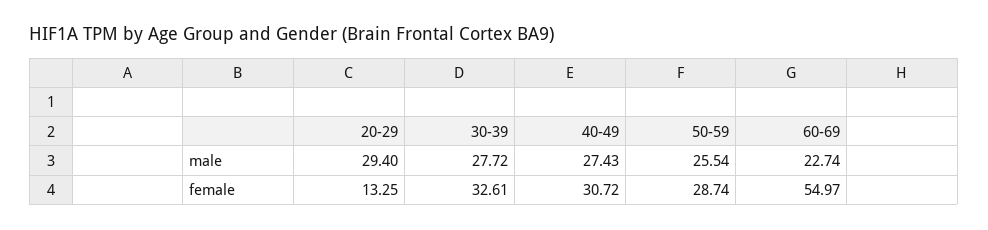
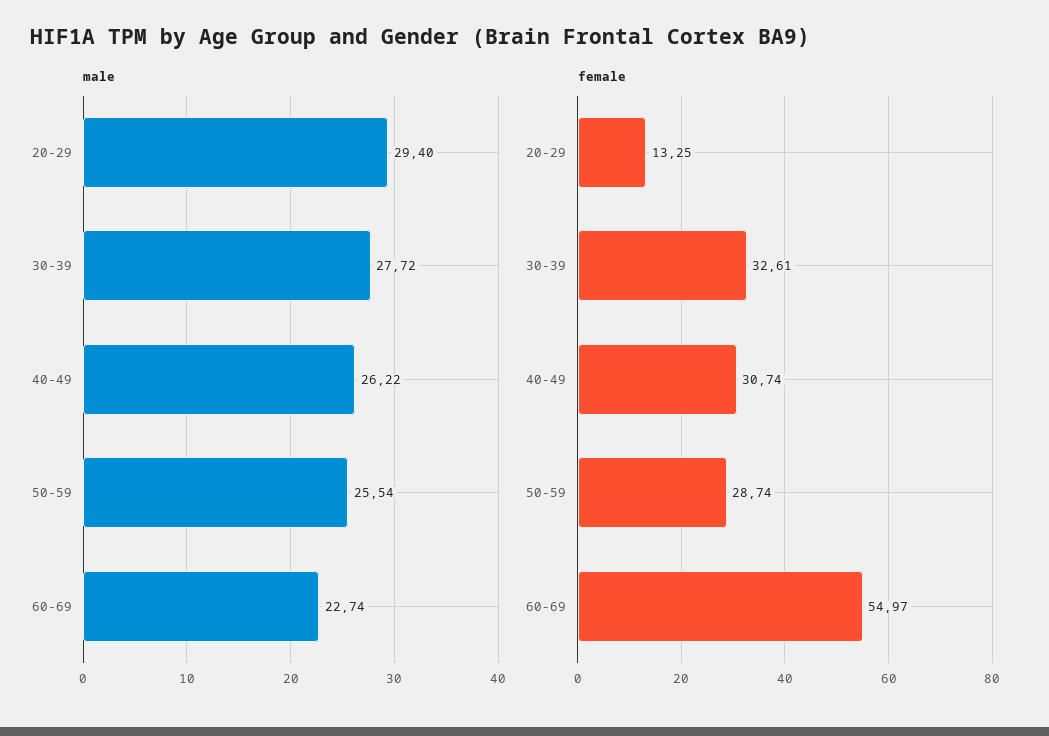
  {
    "male": {
      "20-29": 29.4,
      "30-39": 27.72,
-     "40-49": 27.43,
+     "40-49": 26.22,
      "50-59": 25.54,
      "60-69": 22.74
    },
    "female": {
      "20-29": 13.25,
      "30-39": 32.61,
-     "40-49": 30.72,
+     "40-49": 30.74,
      "50-59": 28.74,
      "60-69": 54.97
    }
  }

